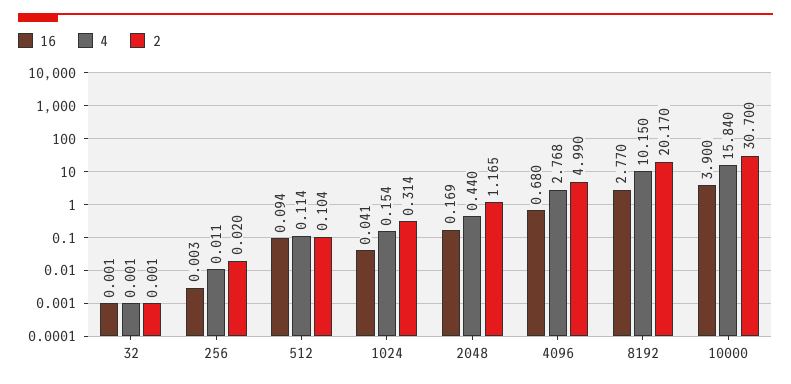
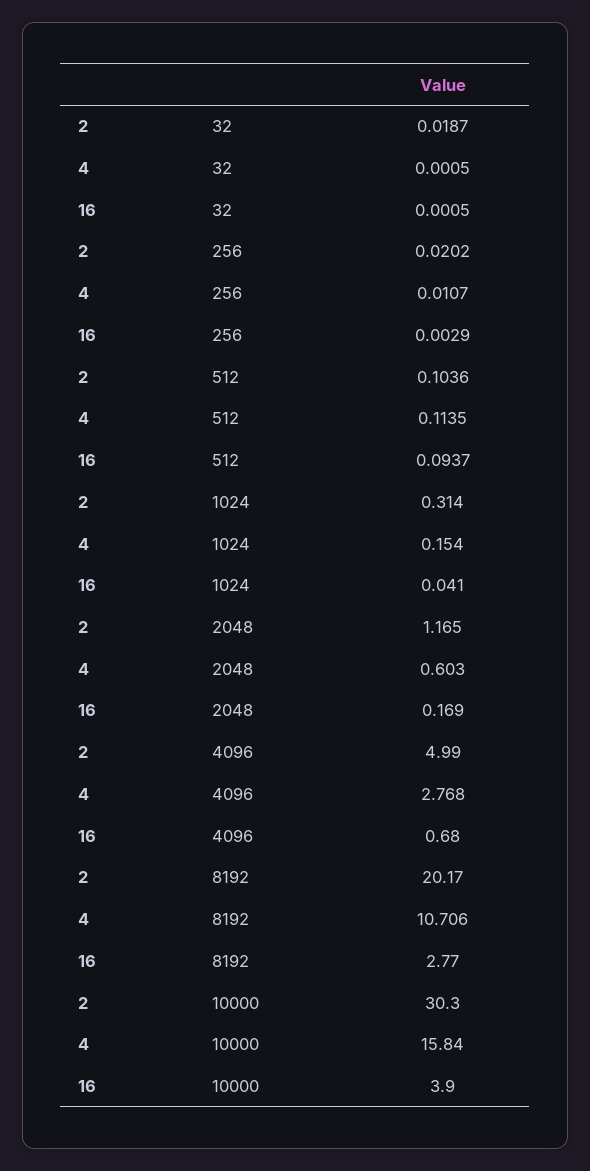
  {
    "16": {
      "32": 0.0005,
      "256": 0.0029,
      "512": 0.0937,
      "1024": 0.041,
      "2048": 0.169,
      "4096": 0.68,
      "8192": 2.77,
      "10000": 3.9
    },
    "4": {
      "32": 0.0005,
      "256": 0.0107,
      "512": 0.1135,
      "1024": 0.154,
-     "2048": 0.44,
+     "2048": 0.603,
      "4096": 2.768,
-     "8192": 10.15,
+     "8192": 10.706,
      "10000": 15.84
    },
    "2": {
-     "32": 0.001,
+     "32": 0.0187,
      "256": 0.0202,
      "512": 0.1036,
      "1024": 0.314,
      "2048": 1.165,
      "4096": 4.99,
      "8192": 20.17,
-     "10000": 30.7
+     "10000": 30.3
    }
  }

